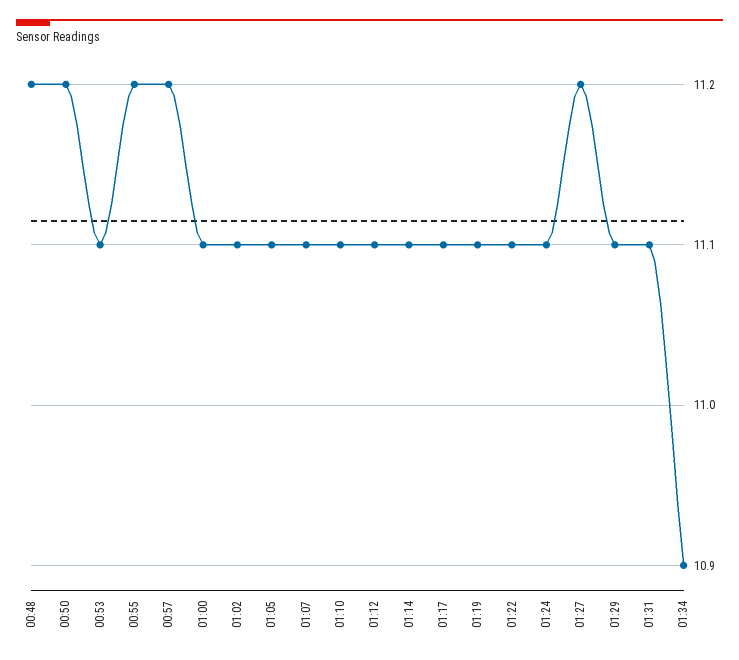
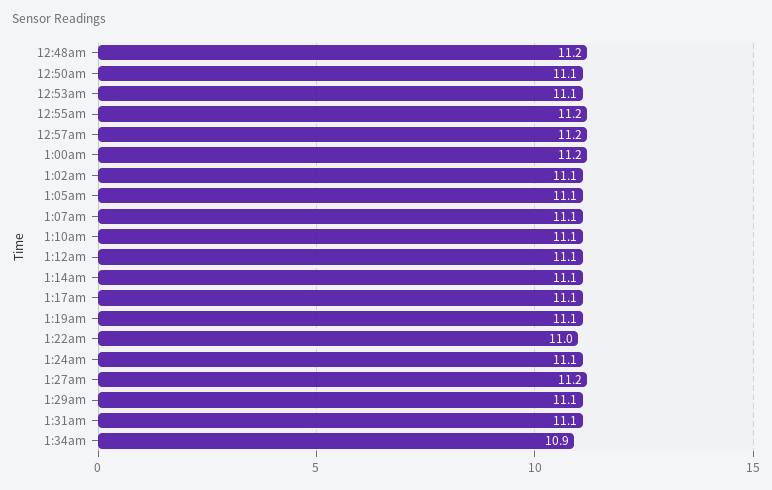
  {
    "00:48": 11.2,
-   "00:50": 11.2,
+   "00:50": 11.1,
    "00:53": 11.1,
    "00:55": 11.2,
    "00:57": 11.2,
-   "01:00": 11.1,
+   "01:00": 11.2,
    "01:02": 11.1,
    "01:05": 11.1,
    "01:07": 11.1,
    "01:10": 11.1,
    "01:12": 11.1,
    "01:14": 11.1,
    "01:17": 11.1,
    "01:19": 11.1,
-   "01:22": 11.1,
+   "01:22": 11,
    "01:24": 11.1,
    "01:27": 11.2,
    "01:29": 11.1,
    "01:31": 11.1,
    "01:34": 10.9
  }

